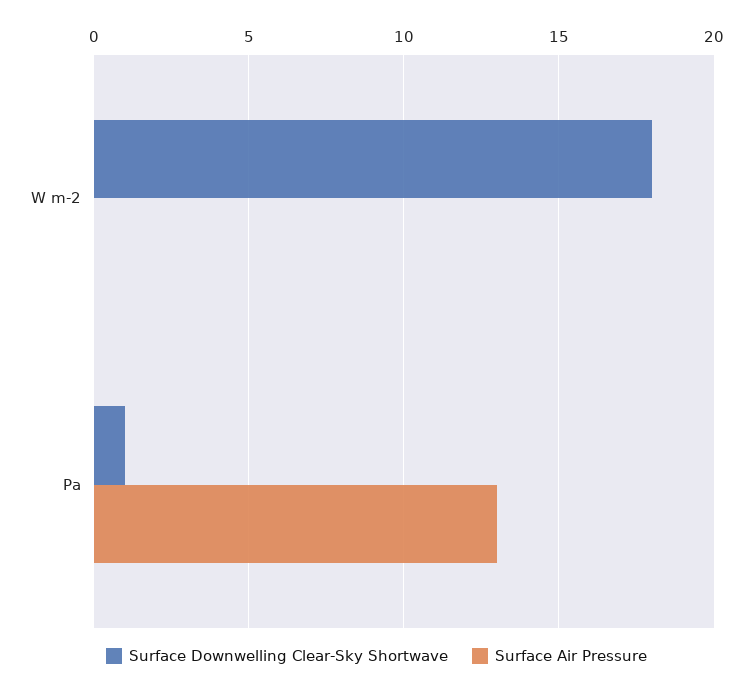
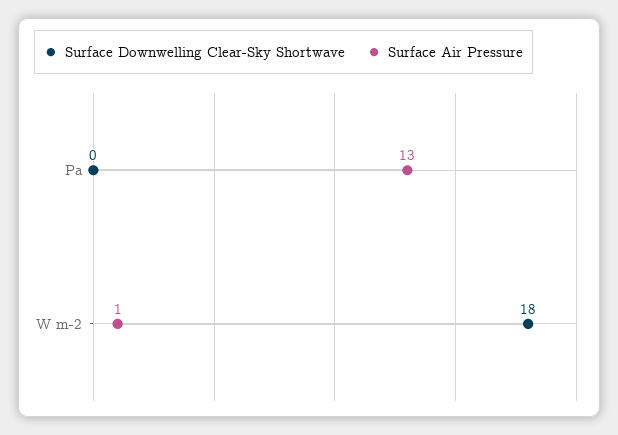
  {
    "Surface Downwelling Clear-Sky Shortwave": {
      "W m-2": 18,
-     "Pa": 1
+     "Pa": 0
    },
    "Surface Air Pressure": {
-     "W m-2": 0,
+     "W m-2": 1,
      "Pa": 13
    }
  }

